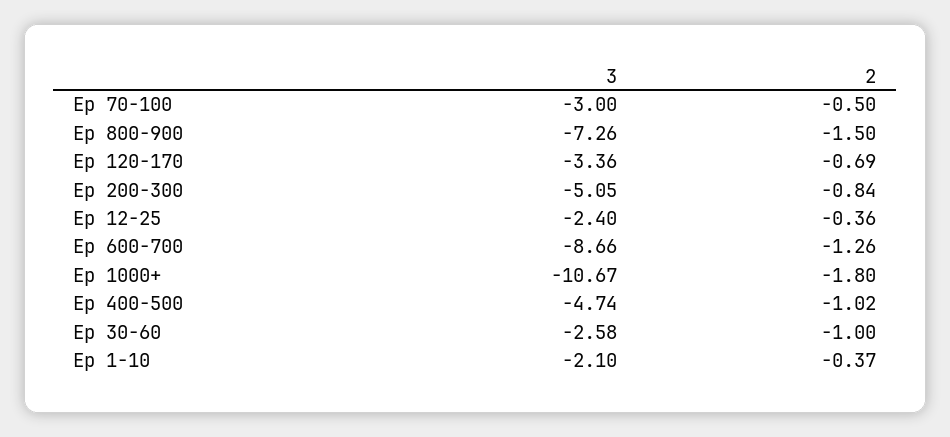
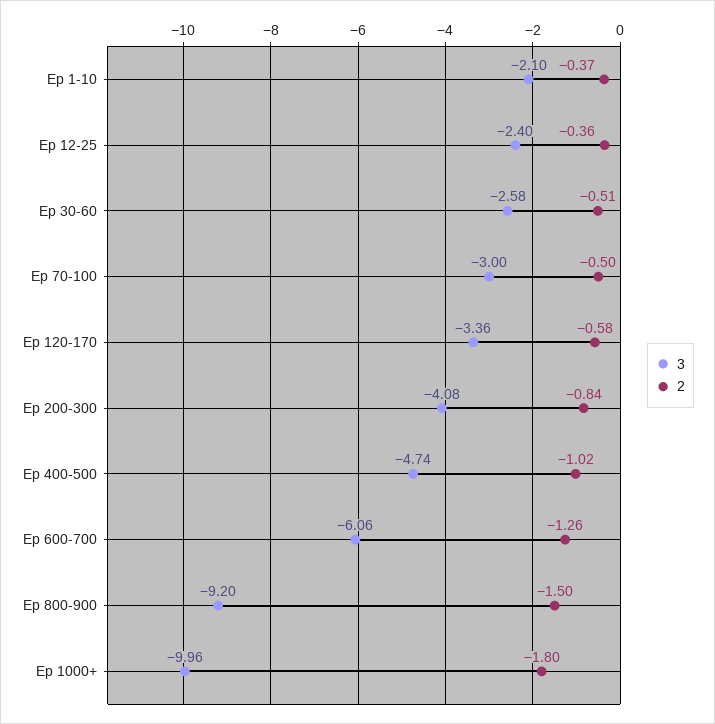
  {
    "3": {
      "Ep 70-100": -3,
-     "Ep 800-900": -7.26,
+     "Ep 800-900": -9.2,
      "Ep 120-170": -3.36,
-     "Ep 200-300": -5.05,
+     "Ep 200-300": -4.08,
      "Ep 12-25": -2.4,
-     "Ep 600-700": -8.66,
+     "Ep 600-700": -6.06,
-     "Ep 1000+": -10.67,
+     "Ep 1000+": -9.96,
      "Ep 400-500": -4.74,
      "Ep 30-60": -2.58,
      "Ep 1-10": -2.1
    },
    "2": {
      "Ep 70-100": -0.5,
      "Ep 800-900": -1.5,
-     "Ep 120-170": -0.69,
+     "Ep 120-170": -0.58,
      "Ep 200-300": -0.84,
      "Ep 12-25": -0.36,
      "Ep 600-700": -1.26,
      "Ep 1000+": -1.8,
      "Ep 400-500": -1.02,
-     "Ep 30-60": -1,
+     "Ep 30-60": -0.51,
      "Ep 1-10": -0.37
    }
  }

